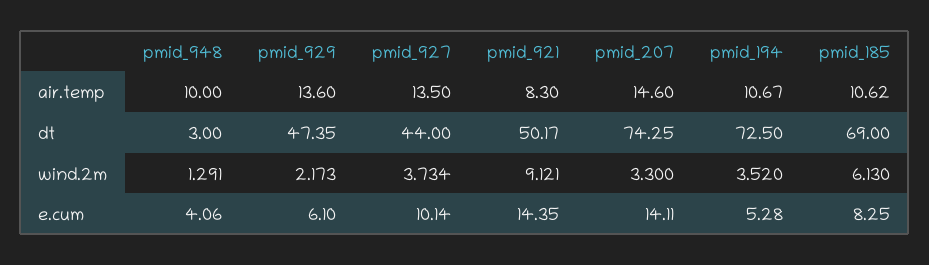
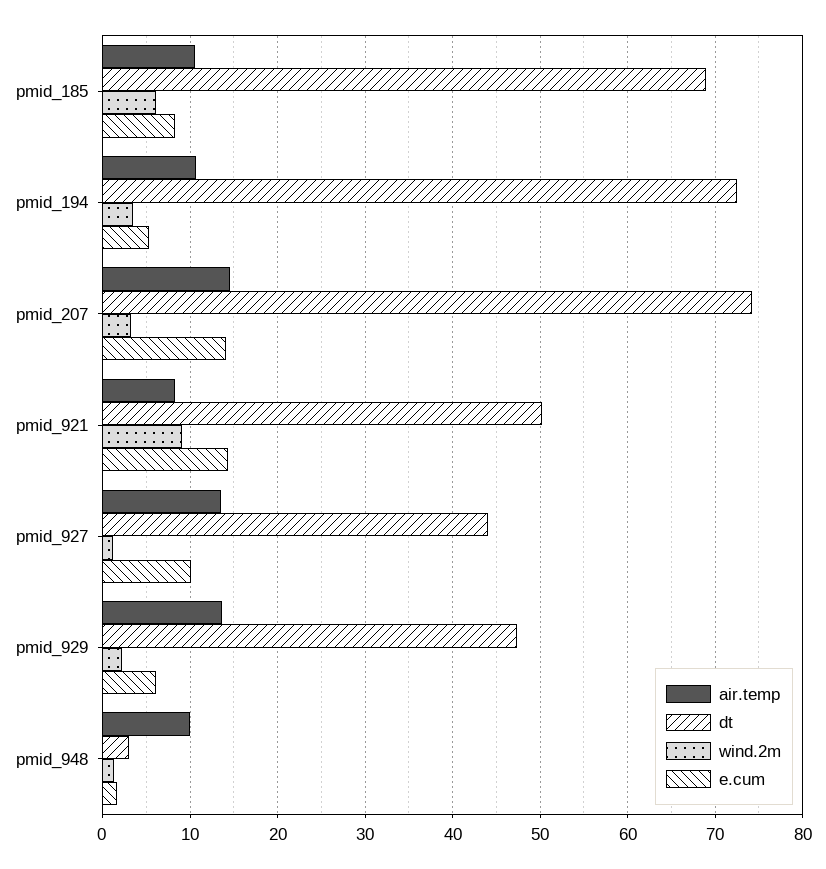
  {
    "air.temp": {
      "pmid_948": 10,
      "pmid_929": 13.6,
      "pmid_927": 13.5,
      "pmid_921": 8.3,
      "pmid_207": 14.6,
      "pmid_194": 10.67,
      "pmid_185": 10.62
    },
    "dt": {
      "pmid_948": 3,
      "pmid_929": 47.35,
      "pmid_927": 44,
      "pmid_921": 50.17,
      "pmid_207": 74.25,
      "pmid_194": 72.5,
      "pmid_185": 69
    },
    "wind.2m": {
      "pmid_948": 1.291,
      "pmid_929": 2.173,
-     "pmid_927": 3.734,
+     "pmid_927": 1,
      "pmid_921": 9.121,
      "pmid_207": 3.3,
      "pmid_194": 3.52,
      "pmid_185": 6.13
    },
    "e.cum": {
-     "pmid_948": 4.06,
+     "pmid_948": 2,
      "pmid_929": 6.1,
      "pmid_927": 10.14,
      "pmid_921": 14.35,
      "pmid_207": 14.11,
      "pmid_194": 5.28,
      "pmid_185": 8.25
    }
  }

